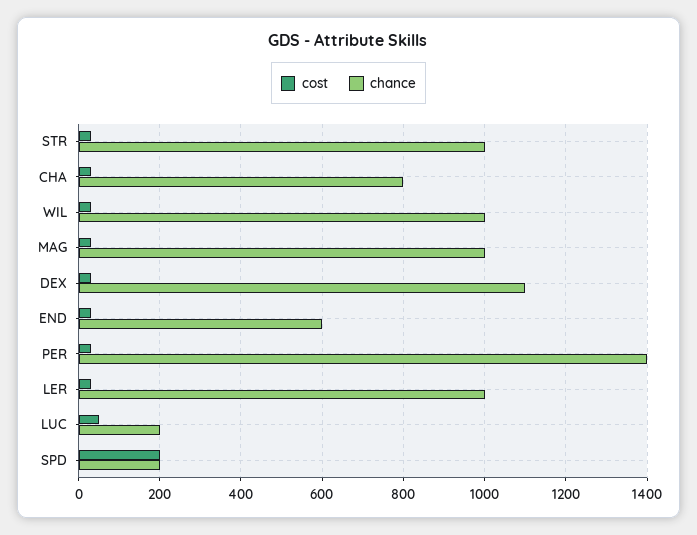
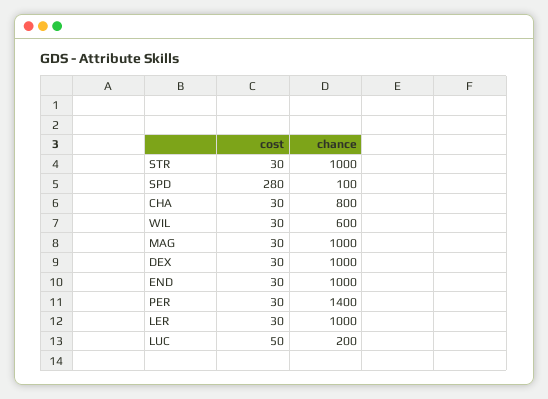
  {
    "cost": {
      "STR": 30,
      "CHA": 30,
      "WIL": 30,
      "MAG": 30,
      "DEX": 30,
      "END": 30,
      "PER": 30,
      "LER": 30,
      "LUC": 50,
-     "SPD": 200
+     "SPD": 280
    },
    "chance": {
      "STR": 1000,
      "CHA": 800,
-     "WIL": 1000,
+     "WIL": 600,
      "MAG": 1000,
-     "DEX": 1100,
+     "DEX": 1000,
-     "END": 600,
+     "END": 1000,
      "PER": 1400,
      "LER": 1000,
      "LUC": 200,
-     "SPD": 200
+     "SPD": 100
    }
  }

